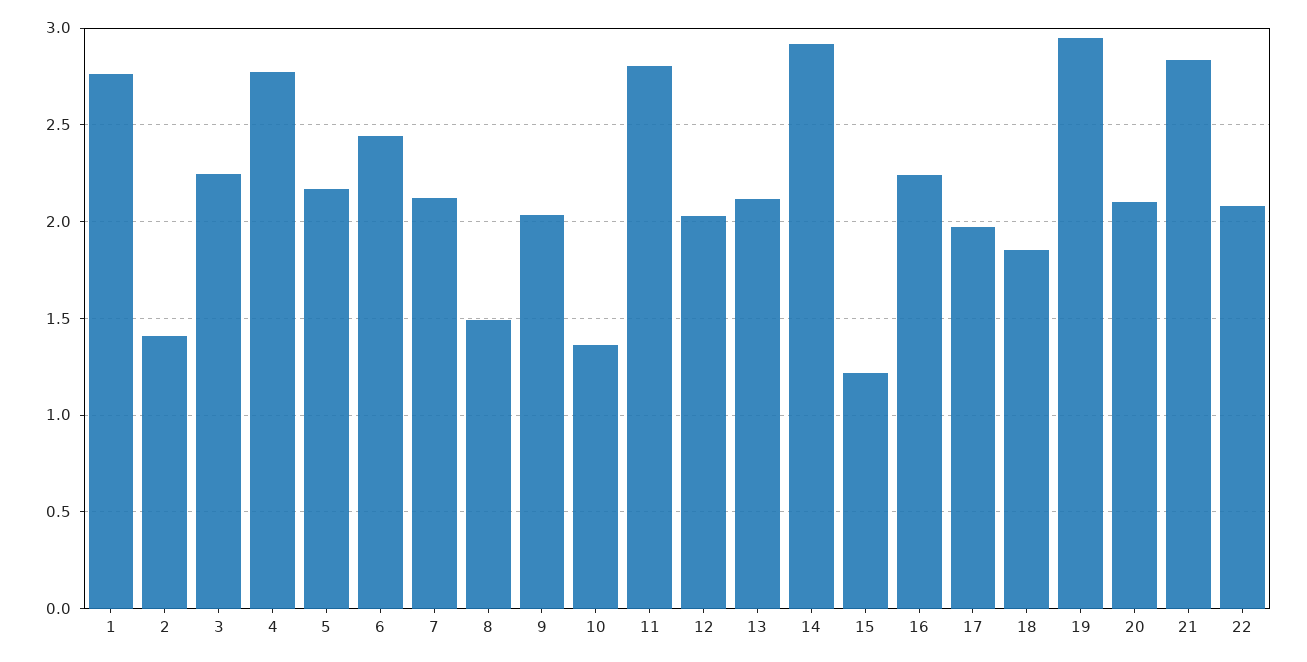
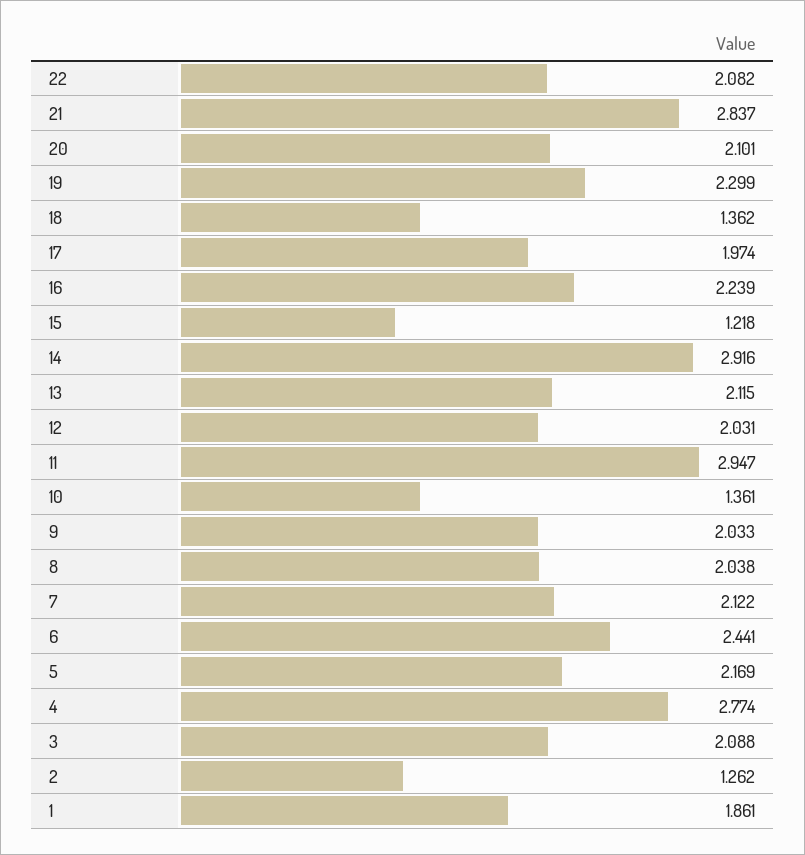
  {
-   "1": 2.75,
+   "1": 1.861,
-   "2": 1.4,
+   "2": 1.262,
-   "3": 2.25,
+   "3": 2.088,
    "4": 2.774,
    "5": 2.169,
    "6": 2.441,
    "7": 2.122,
-   "8": 1.5,
+   "8": 2.038,
    "9": 2.033,
    "10": 1.361,
-   "11": 2.8,
+   "11": 2.947,
    "12": 2.031,
    "13": 2.115,
    "14": 2.916,
    "15": 1.218,
    "16": 2.239,
    "17": 1.974,
-   "18": 1.85,
+   "18": 1.362,
-   "19": 2.95,
+   "19": 2.299,
    "20": 2.101,
    "21": 2.837,
    "22": 2.082
  }

